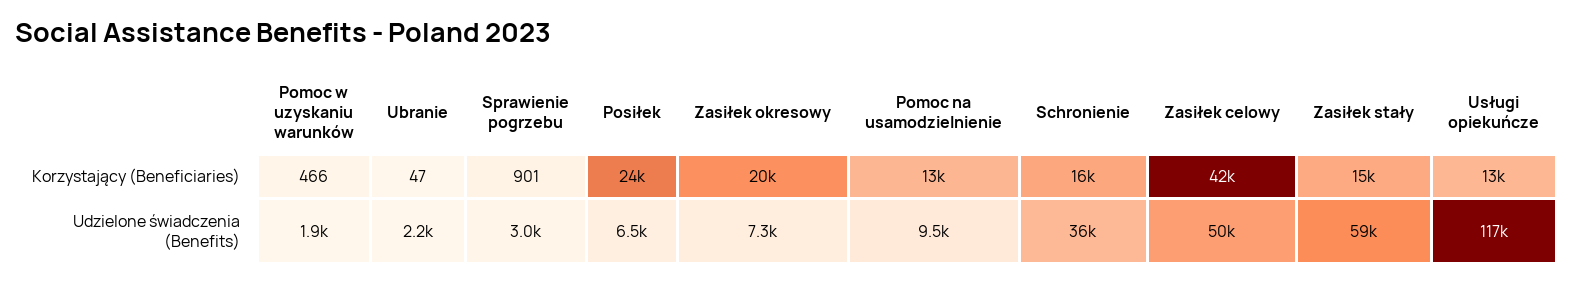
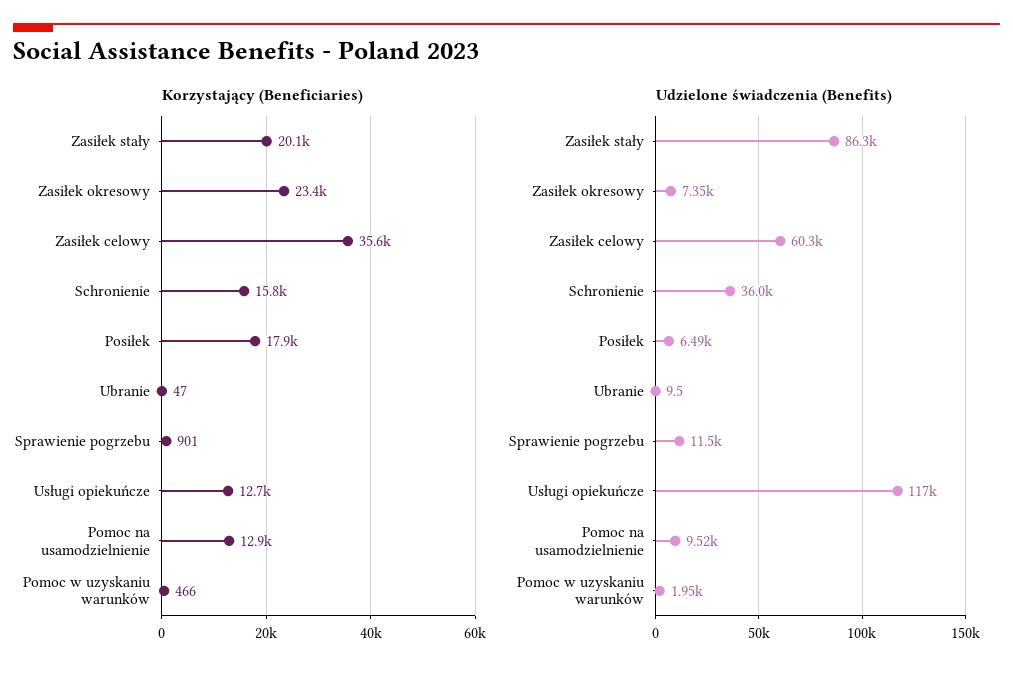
  {
    "Korzystający (Beneficiaries)": {
      "Pomoc w uzyskaniu warunków": 466,
      "Ubranie": 47,
      "Sprawienie pogrzebu": 901,
-     "Posiłek": 24000,
+     "Posiłek": 17900,
-     "Zasiłek okresowy": 20000,
+     "Zasiłek okresowy": 23400,
      "Pomoc na usamodzielnienie": 12900,
      "Schronienie": 15800,
-     "Zasiłek celowy": 42000,
+     "Zasiłek celowy": 35600,
-     "Zasiłek stały": 15000,
+     "Zasiłek stały": 20100,
      "Usługi opiekuńcze": 12700
    },
    "Udzielone świadczenia (Benefits)": {
      "Pomoc w uzyskaniu warunków": 1950,
-     "Ubranie": 2200,
+     "Ubranie": 9.5,
-     "Sprawienie pogrzebu": 3000,
+     "Sprawienie pogrzebu": 11500,
      "Posiłek": 6490,
      "Zasiłek okresowy": 7350,
      "Pomoc na usamodzielnienie": 9520,
      "Schronienie": 36000,
-     "Zasiłek celowy": 50000,
+     "Zasiłek celowy": 60300,
-     "Zasiłek stały": 59000,
+     "Zasiłek stały": 86300,
      "Usługi opiekuńcze": 117000
    }
  }

